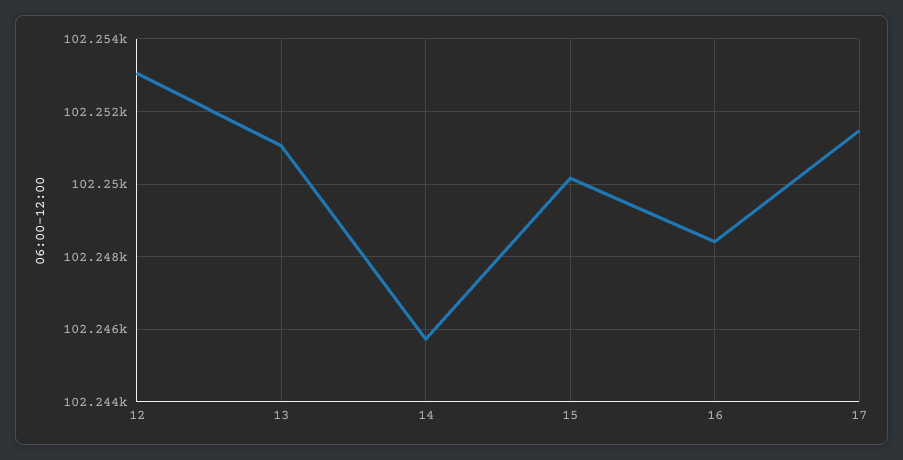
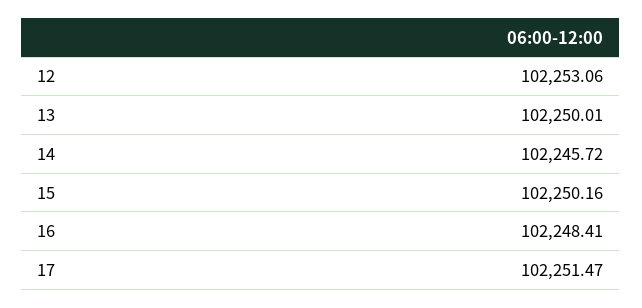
  {
    "12": 102253.06,
-   "13": 102251,
+   "13": 102250.01,
    "14": 102245.72,
    "15": 102250.16,
    "16": 102248.41,
    "17": 102251.47
  }

